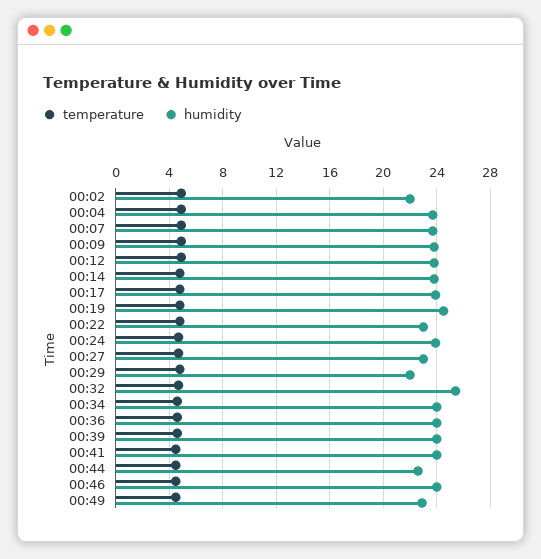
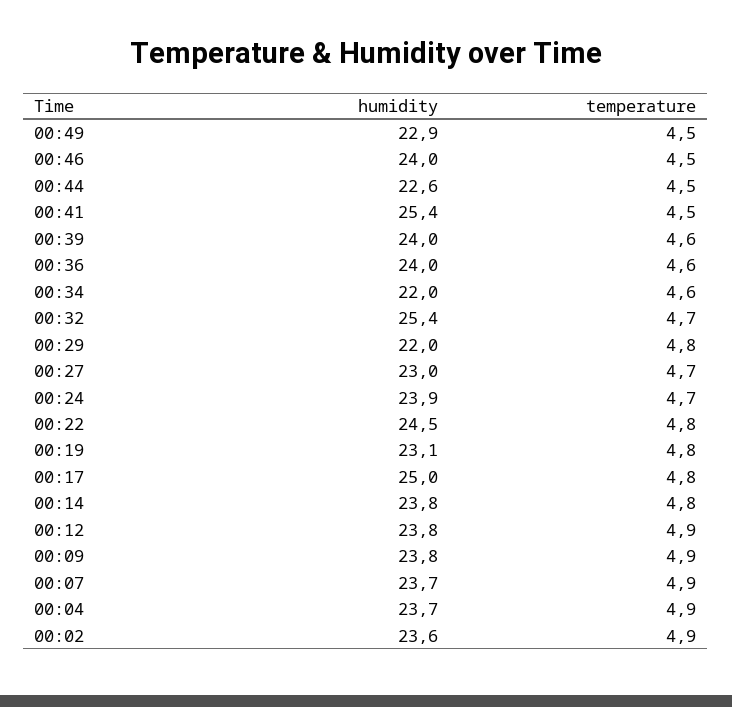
  {
    "temperature": {
      "00:02": 4.9,
      "00:04": 4.9,
      "00:07": 4.9,
      "00:09": 4.9,
      "00:12": 4.9,
      "00:14": 4.8,
      "00:17": 4.8,
      "00:19": 4.8,
      "00:22": 4.8,
      "00:24": 4.7,
      "00:27": 4.7,
      "00:29": 4.8,
      "00:32": 4.7,
      "00:34": 4.6,
      "00:36": 4.6,
      "00:39": 4.6,
      "00:41": 4.5,
      "00:44": 4.5,
      "00:46": 4.5,
      "00:49": 4.5
    },
    "humidity": {
-     "00:02": 22,
+     "00:02": 23.6,
      "00:04": 23.7,
      "00:07": 23.7,
      "00:09": 23.8,
      "00:12": 23.8,
      "00:14": 23.8,
-     "00:17": 24,
+     "00:17": 25,
-     "00:19": 24.5,
+     "00:19": 23.1,
-     "00:22": 23,
+     "00:22": 24.5,
      "00:24": 23.9,
      "00:27": 23,
      "00:29": 22,
      "00:32": 25.4,
-     "00:34": 24,
+     "00:34": 22,
      "00:36": 24,
      "00:39": 24,
-     "00:41": 24,
+     "00:41": 25.4,
      "00:44": 22.6,
      "00:46": 24,
      "00:49": 22.9
    }
  }

